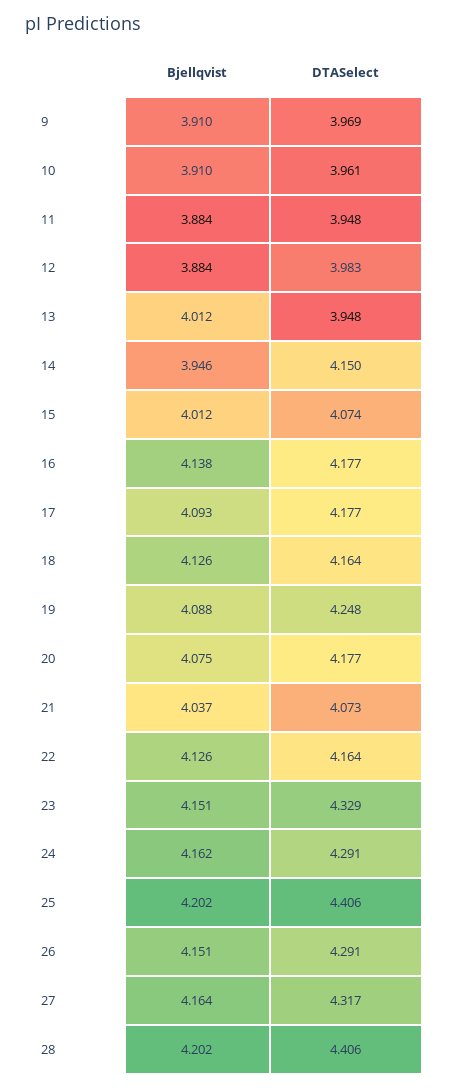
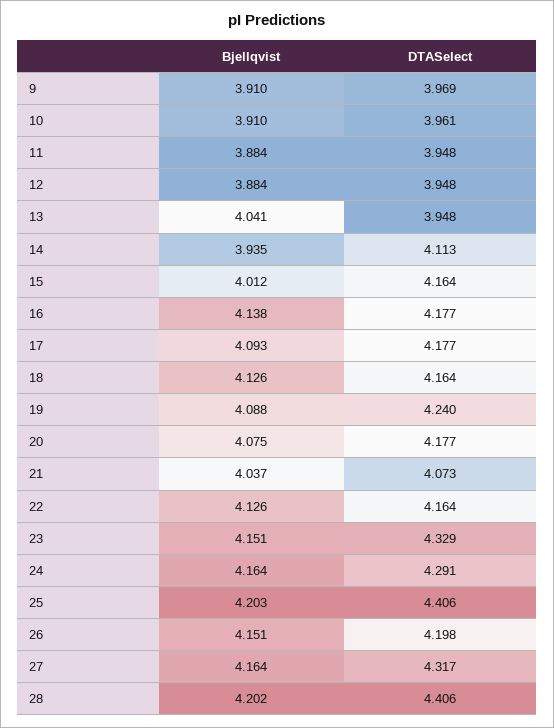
  {
    "Bjellqvist": {
      "9": 3.91,
      "10": 3.91,
      "11": 3.884,
      "12": 3.884,
-     "13": 4.012,
+     "13": 4.041,
-     "14": 3.946,
+     "14": 3.935,
      "15": 4.012,
      "16": 4.138,
      "17": 4.093,
      "18": 4.126,
      "19": 4.088,
      "20": 4.075,
      "21": 4.037,
      "22": 4.126,
      "23": 4.151,
-     "24": 4.162,
+     "24": 4.164,
-     "25": 4.202,
+     "25": 4.203,
      "26": 4.151,
      "27": 4.164,
      "28": 4.202
    },
    "DTASelect": {
      "9": 3.969,
      "10": 3.961,
      "11": 3.948,
-     "12": 3.983,
+     "12": 3.948,
      "13": 3.948,
-     "14": 4.15,
+     "14": 4.113,
-     "15": 4.074,
+     "15": 4.164,
      "16": 4.177,
      "17": 4.177,
      "18": 4.164,
-     "19": 4.248,
+     "19": 4.24,
      "20": 4.177,
      "21": 4.073,
      "22": 4.164,
      "23": 4.329,
      "24": 4.291,
      "25": 4.406,
-     "26": 4.291,
+     "26": 4.198,
      "27": 4.317,
      "28": 4.406
    }
  }

